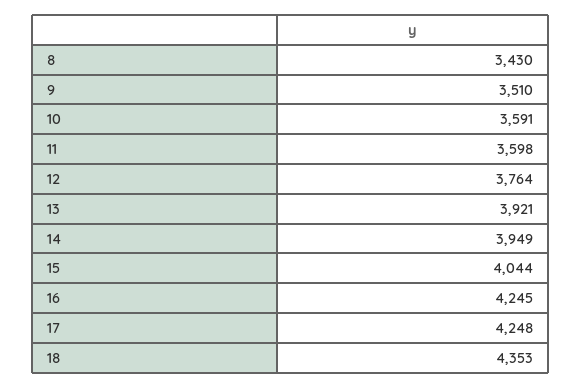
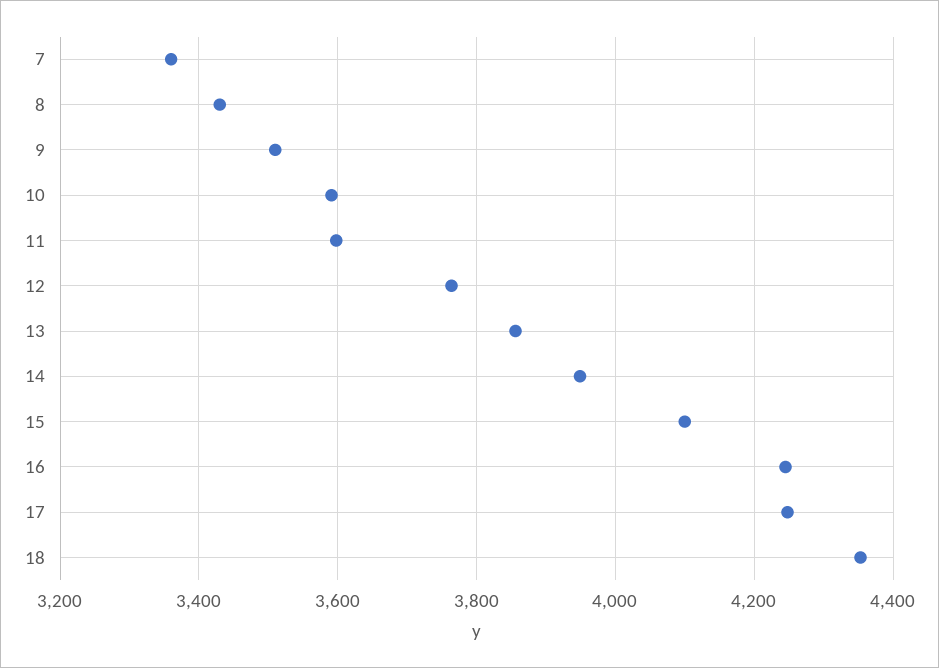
  {
    "8": 3430,
    "9": 3510,
    "10": 3591,
    "11": 3598,
    "12": 3764,
-   "13": 3921,
+   "13": 3860,
    "14": 3949,
-   "15": 4044,
+   "15": 4100,
    "16": 4245,
    "17": 4248,
-   "18": 4353
+   "18": 4353,
+   "7": 3360
  }

